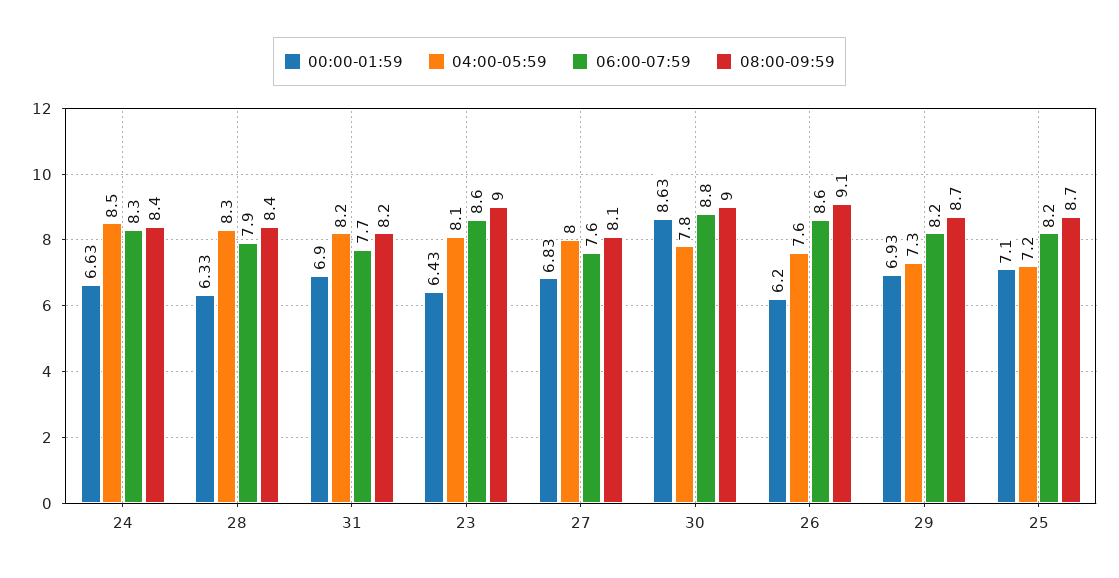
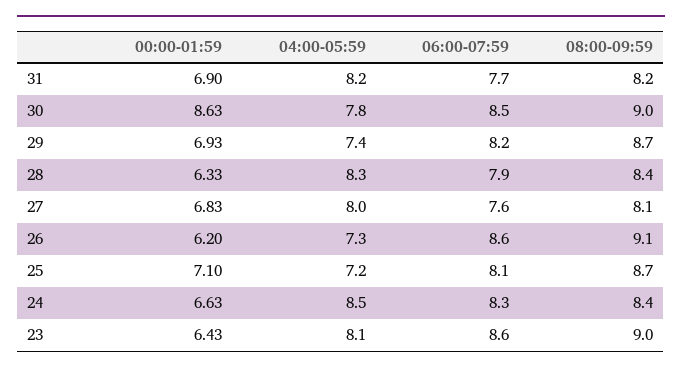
  {
    "00:00-01:59": {
      "24": 6.63,
      "28": 6.33,
      "31": 6.9,
      "23": 6.43,
      "27": 6.83,
      "30": 8.63,
      "26": 6.2,
      "29": 6.93,
      "25": 7.1
    },
    "04:00-05:59": {
      "24": 8.5,
      "28": 8.3,
      "31": 8.2,
      "23": 8.1,
      "27": 8,
      "30": 7.8,
-     "26": 7.6,
+     "26": 7.3,
-     "29": 7.3,
+     "29": 7.4,
      "25": 7.2
    },
    "06:00-07:59": {
      "24": 8.3,
      "28": 7.9,
      "31": 7.7,
      "23": 8.6,
      "27": 7.6,
-     "30": 8.8,
+     "30": 8.5,
      "26": 8.6,
      "29": 8.2,
-     "25": 8.2
+     "25": 8.1
    },
    "08:00-09:59": {
      "24": 8.4,
      "28": 8.4,
      "31": 8.2,
      "23": 9,
      "27": 8.1,
      "30": 9,
      "26": 9.1,
      "29": 8.7,
      "25": 8.7
    }
  }

